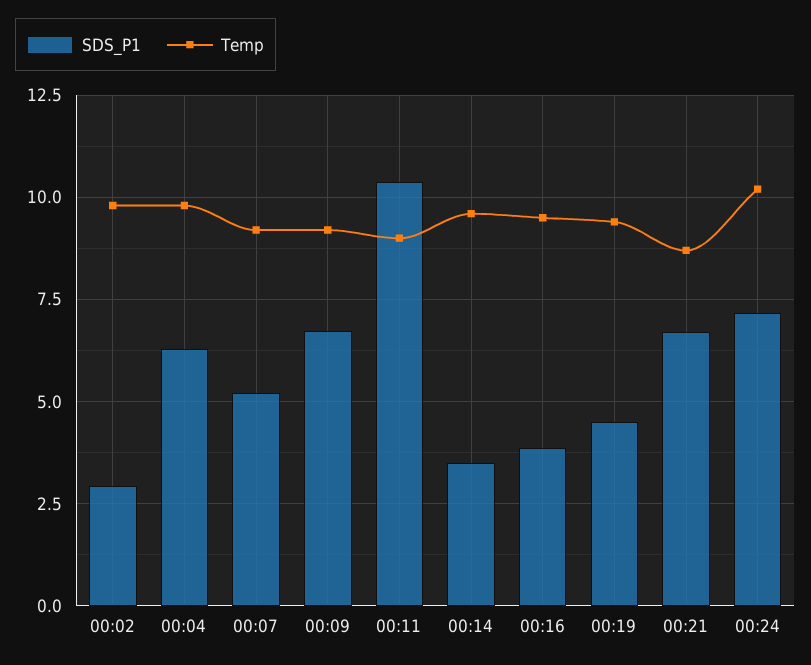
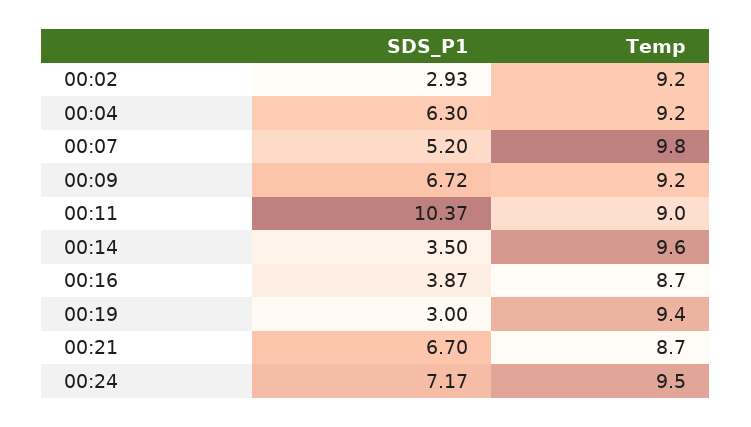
  {
    "SDS_P1": {
      "00:02": 2.93,
      "00:04": 6.3,
      "00:07": 5.2,
      "00:09": 6.72,
      "00:11": 10.37,
      "00:14": 3.5,
      "00:16": 3.87,
-     "00:19": 4.5,
+     "00:19": 3,
      "00:21": 6.7,
      "00:24": 7.17
    },
    "Temp": {
-     "00:02": 9.75,
+     "00:02": 9.2,
-     "00:04": 9.75,
+     "00:04": 9.2,
-     "00:07": 9.25,
+     "00:07": 9.8,
      "00:09": 9.2,
      "00:11": 9,
      "00:14": 9.6,
-     "00:16": 9.5,
+     "00:16": 8.7,
      "00:19": 9.4,
      "00:21": 8.7,
-     "00:24": 10.25
+     "00:24": 9.5
    }
  }

